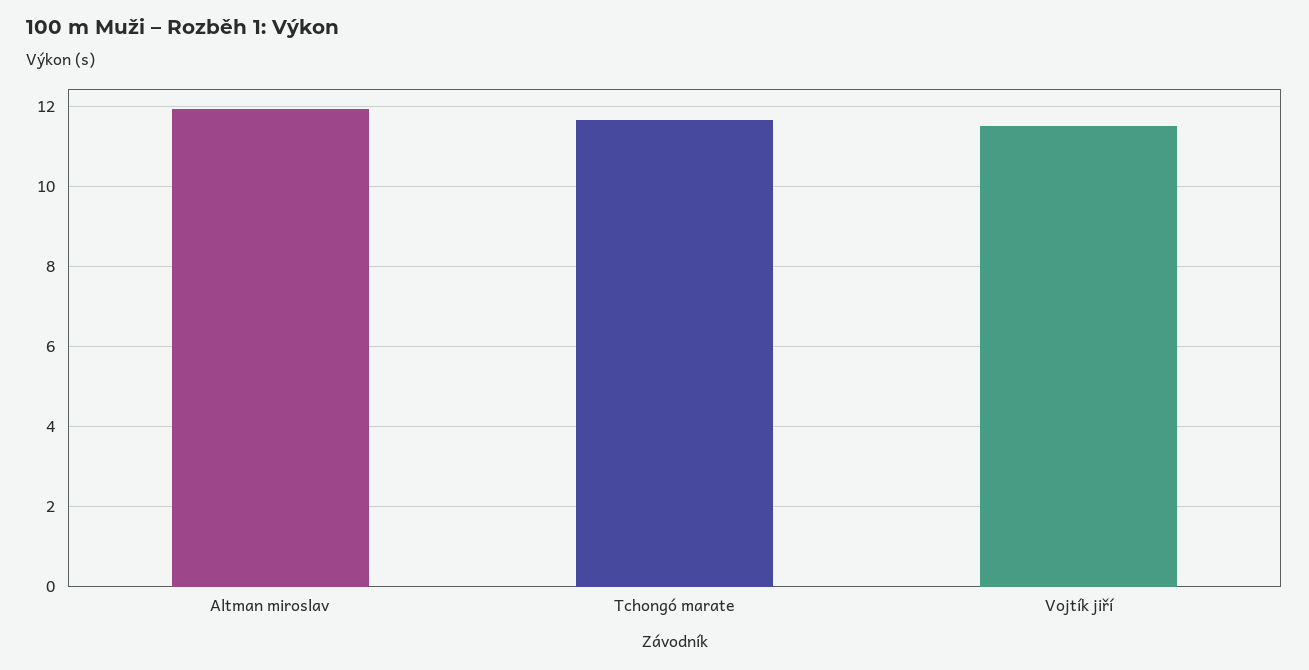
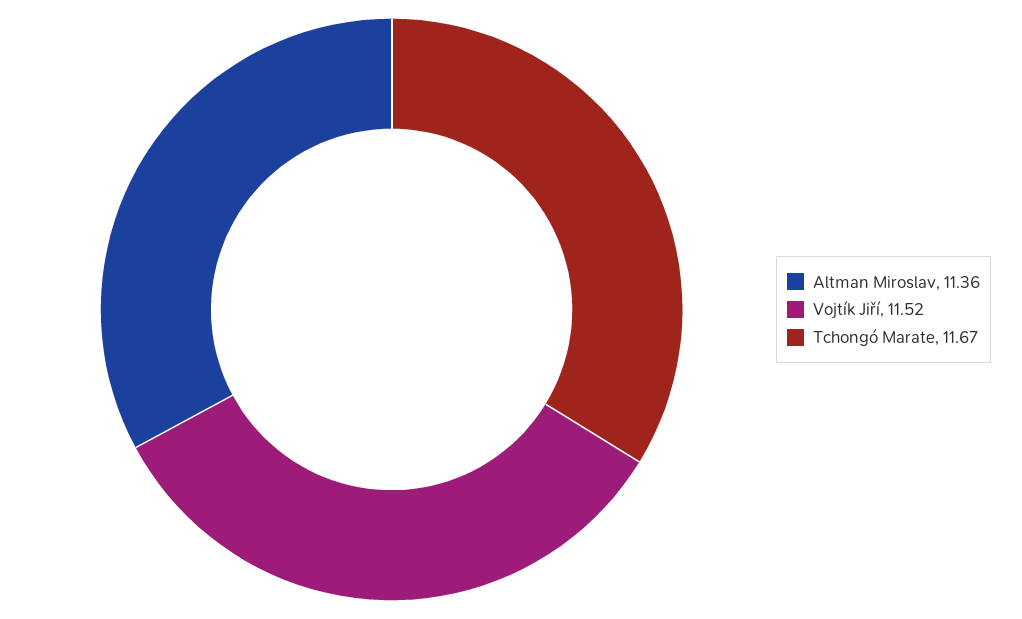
  {
-   "Altman miroslav": 12,
+   "Altman miroslav": 11.36,
    "Tchongó marate": 11.67,
    "Vojtík jiří": 11.52
  }

